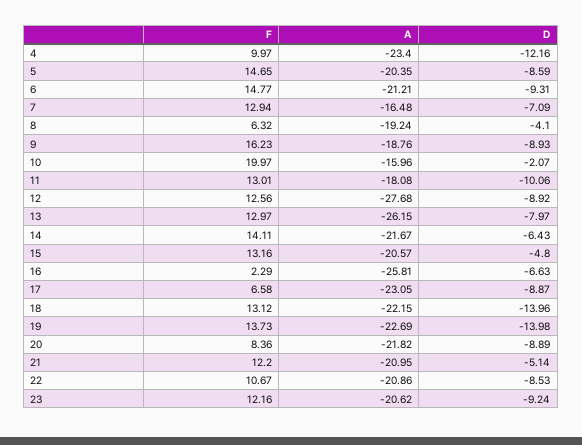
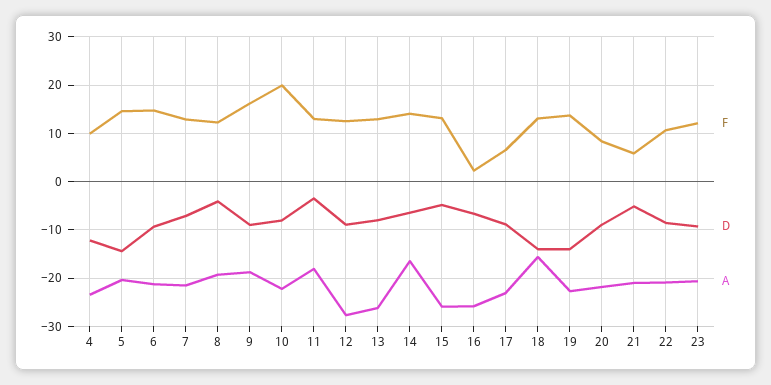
  {
    "F": {
      "4": 9.97,
      "5": 14.65,
      "6": 14.77,
      "7": 12.94,
-     "8": 6.32,
+     "8": 12,
      "9": 16.23,
      "10": 19.97,
      "11": 13.01,
      "12": 12.56,
      "13": 12.97,
      "14": 14.11,
      "15": 13.16,
      "16": 2.29,
      "17": 6.58,
      "18": 13.12,
      "19": 13.73,
      "20": 8.36,
-     "21": 12.2,
+     "21": 6,
      "22": 10.67,
      "23": 12.16
    },
    "A": {
      "4": -23.4,
      "5": -20.35,
      "6": -21.21,
-     "7": -16.48,
+     "7": -22,
      "8": -19.24,
      "9": -18.76,
-     "10": -15.96,
+     "10": -22,
      "11": -18.08,
      "12": -27.68,
      "13": -26.15,
-     "14": -21.67,
+     "14": -16,
-     "15": -20.57,
+     "15": -26,
      "16": -25.81,
      "17": -23.05,
-     "18": -22.15,
+     "18": -16,
      "19": -22.69,
      "20": -21.82,
      "21": -20.95,
      "22": -20.86,
      "23": -20.62
    },
    "D": {
      "4": -12.16,
-     "5": -8.59,
+     "5": -14,
      "6": -9.31,
      "7": -7.09,
      "8": -4.1,
      "9": -8.93,
-     "10": -2.07,
+     "10": -8,
-     "11": -10.06,
+     "11": -4,
      "12": -8.92,
      "13": -7.97,
      "14": -6.43,
      "15": -4.8,
      "16": -6.63,
      "17": -8.87,
      "18": -13.96,
      "19": -13.98,
      "20": -8.89,
      "21": -5.14,
      "22": -8.53,
      "23": -9.24
    }
  }

